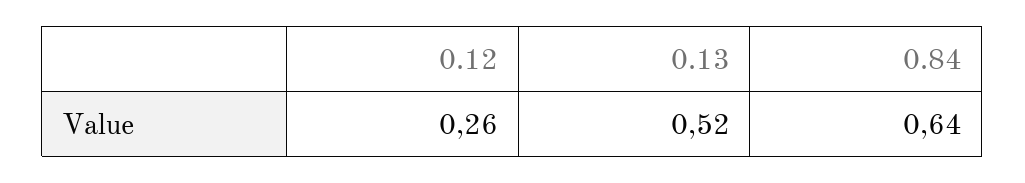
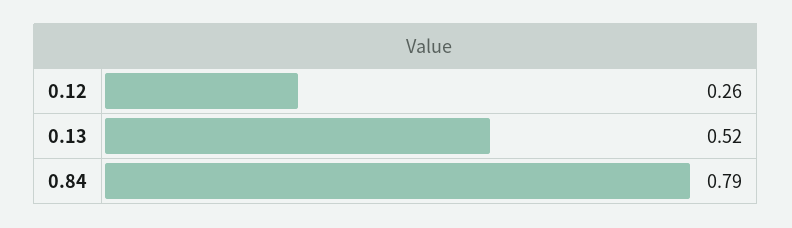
  {
    "0.12": 0.26,
    "0.13": 0.52,
-   "0.84": 0.64
+   "0.84": 0.79
  }

